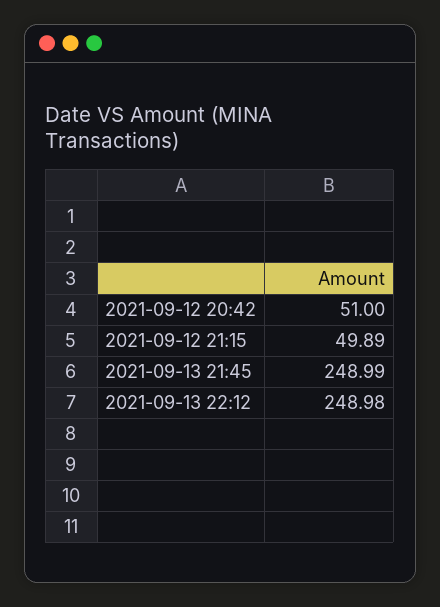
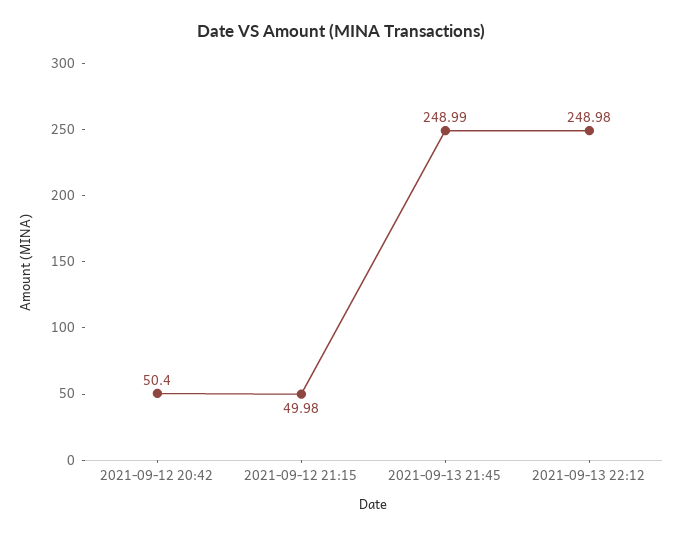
  {
-   "2021-09-12 20:42": 51,
+   "2021-09-12 20:42": 50.4,
-   "2021-09-12 21:15": 49.89,
+   "2021-09-12 21:15": 49.98,
    "2021-09-13 21:45": 248.99,
    "2021-09-13 22:12": 248.98
  }

